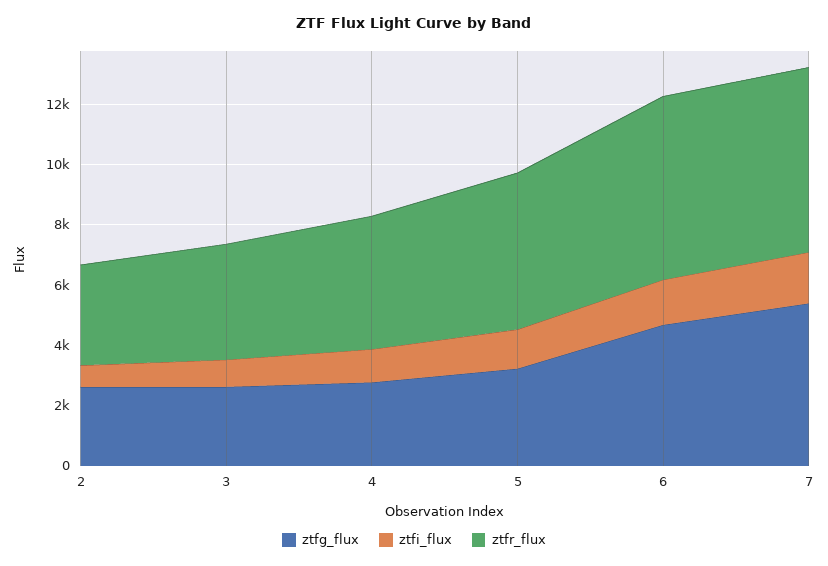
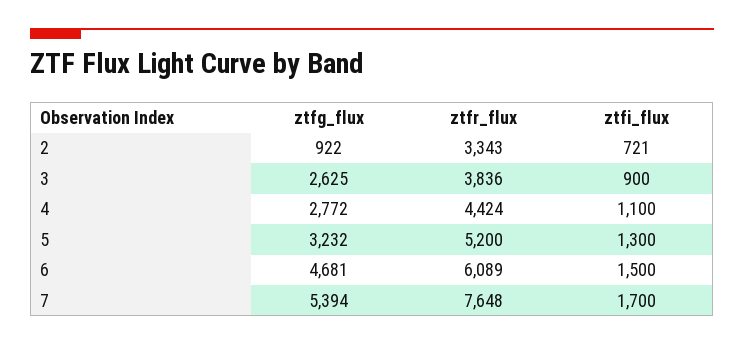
  {
    "ztfg_flux": {
-     "2": 2500,
+     "2": 922,
      "3": 2625,
      "4": 2772,
      "5": 3232,
      "6": 4681,
      "7": 5394
    },
    "ztfi_flux": {
      "2": 721,
      "3": 900,
      "4": 1100,
      "5": 1300,
      "6": 1500,
      "7": 1700
    },
    "ztfr_flux": {
      "2": 3343,
      "3": 3836,
      "4": 4424,
      "5": 5200,
      "6": 6089,
-     "7": 6000
+     "7": 7648
    }
  }

